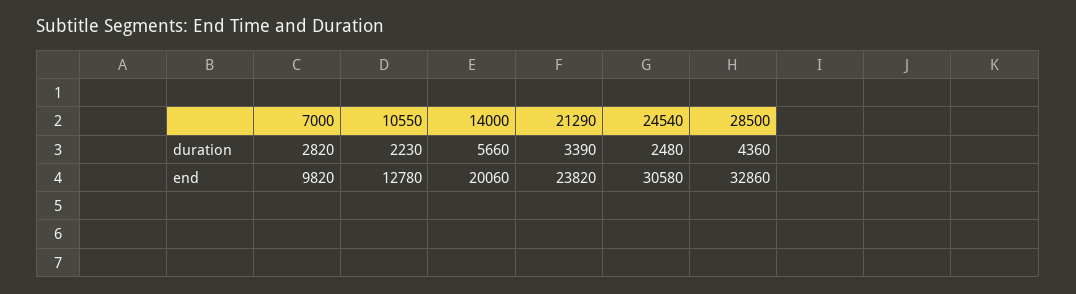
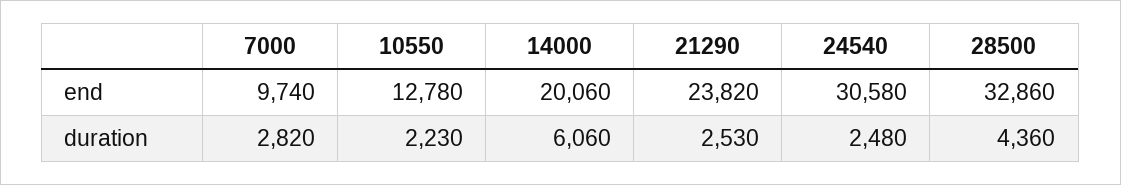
  {
    "7000": {
      "duration": 2820,
-     "end": 9820
+     "end": 9740
    },
    "10550": {
      "duration": 2230,
      "end": 12780
    },
    "14000": {
-     "duration": 5660,
+     "duration": 6060,
      "end": 20060
    },
    "21290": {
-     "duration": 3390,
+     "duration": 2530,
      "end": 23820
    },
    "24540": {
      "duration": 2480,
      "end": 30580
    },
    "28500": {
      "duration": 4360,
      "end": 32860
    }
  }

